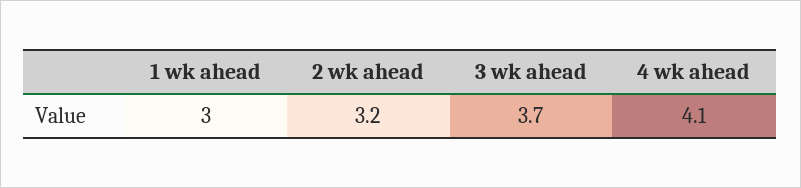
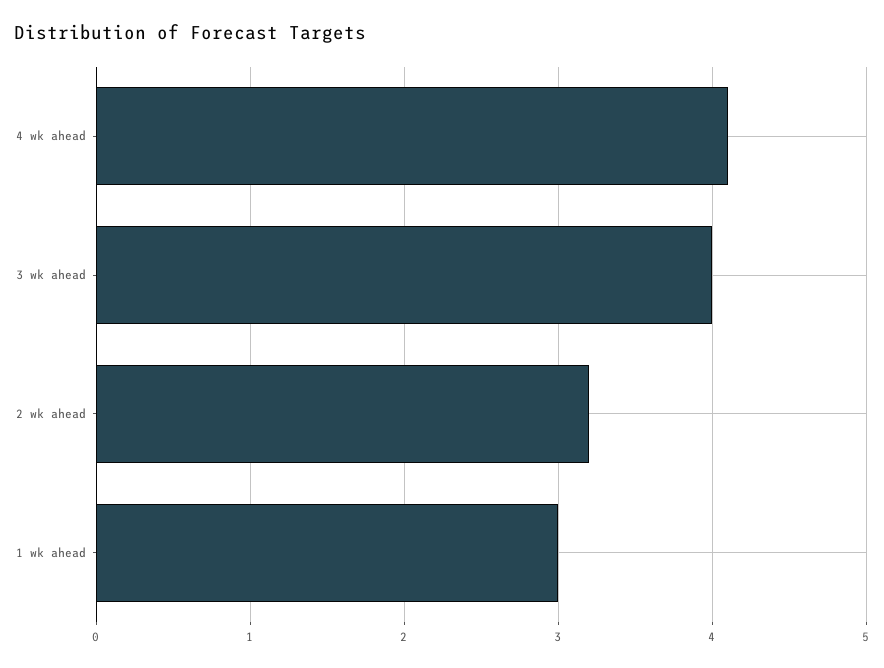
  {
    "1 wk ahead": 3,
    "2 wk ahead": 3.2,
-   "3 wk ahead": 3.7,
+   "3 wk ahead": 4,
    "4 wk ahead": 4.1
  }

